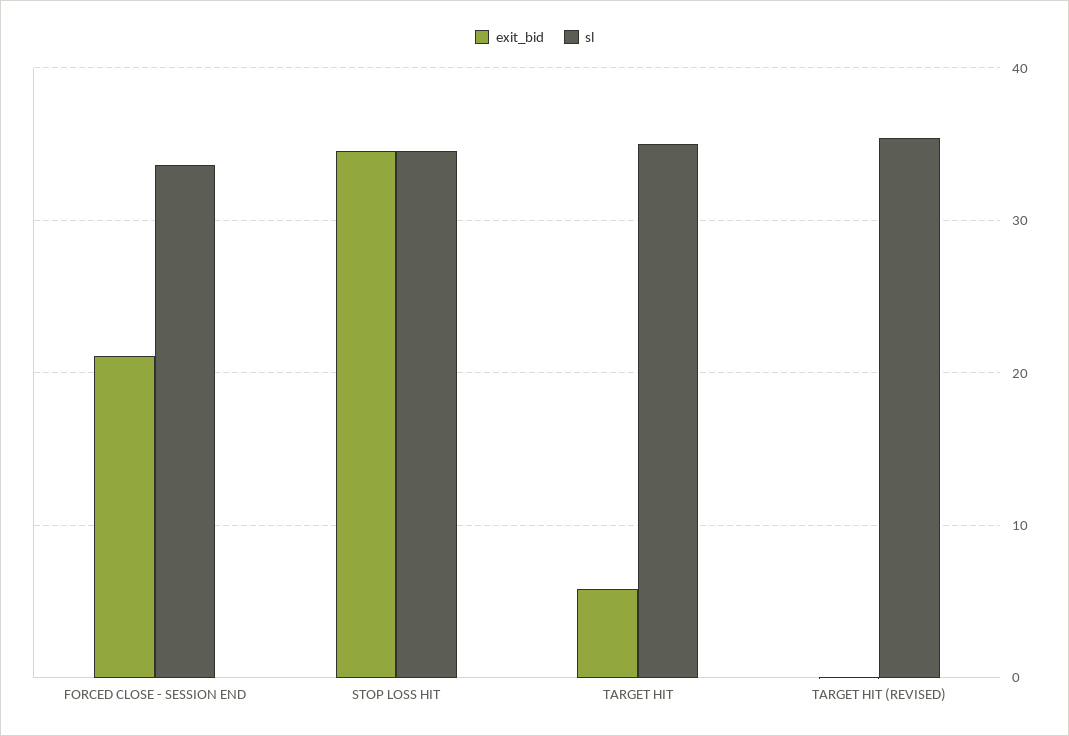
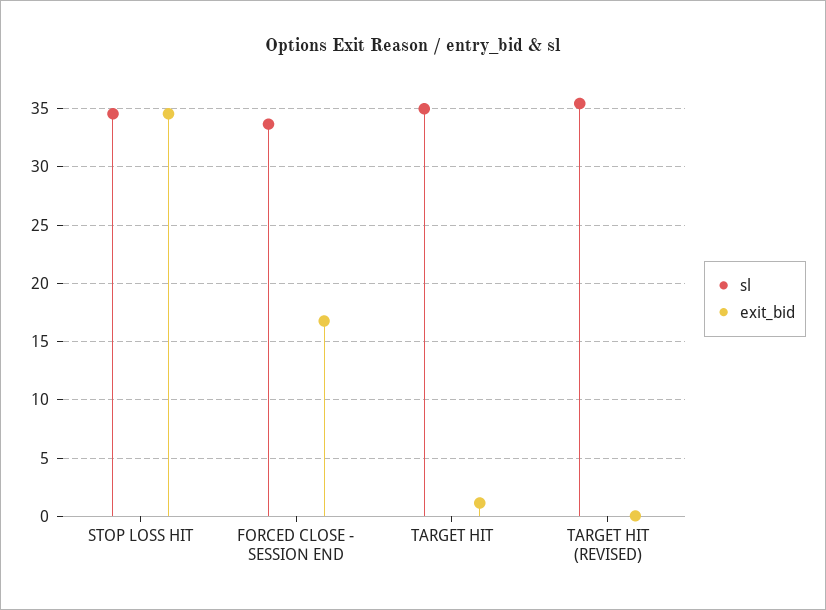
  {
    "exit_bid": {
-     "FORCED CLOSE - SESSION END": 21,
+     "FORCED CLOSE - SESSION END": 17,
      "STOP LOSS HIT": 35,
-     "TARGET HIT": 6,
+     "TARGET HIT": 1,
      "TARGET HIT (REVISED)": 0
    },
    "sl": {
      "FORCED CLOSE - SESSION END": 34,
      "STOP LOSS HIT": 35,
      "TARGET HIT": 35,
      "TARGET HIT (REVISED)": 35
    }
  }

